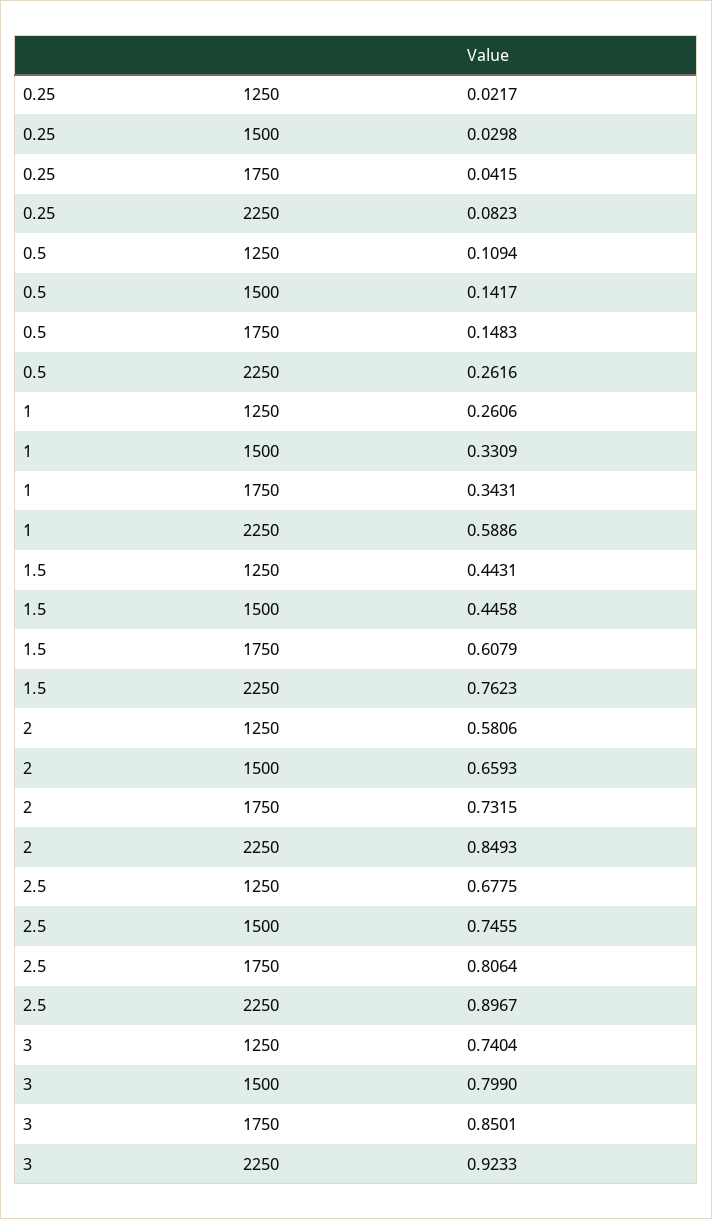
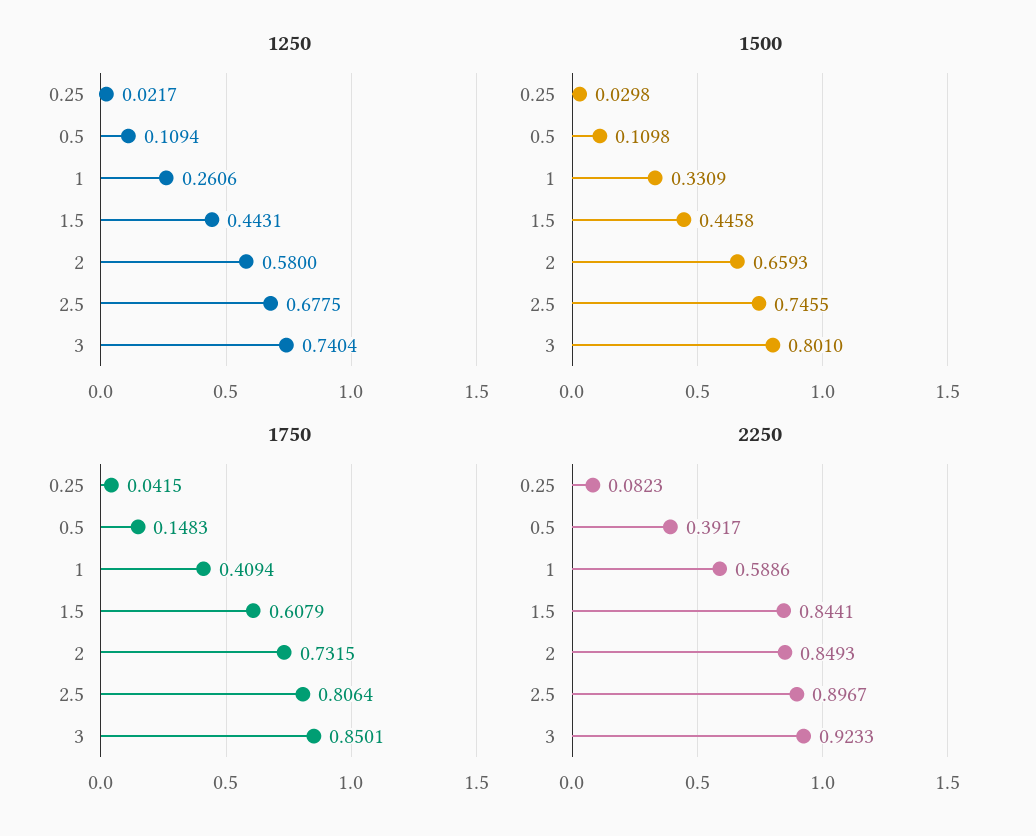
  {
    "1250": {
      "0.25": 0.0217,
      "0.5": 0.1094,
      "1": 0.2606,
      "1.5": 0.4431,
-     "2": 0.5806,
+     "2": 0.58,
      "2.5": 0.6775,
      "3": 0.7404
    },
    "1500": {
      "0.25": 0.0298,
-     "0.5": 0.1417,
+     "0.5": 0.1098,
      "1": 0.3309,
      "1.5": 0.4458,
      "2": 0.6593,
      "2.5": 0.7455,
-     "3": 0.799
+     "3": 0.801
    },
    "1750": {
      "0.25": 0.0415,
      "0.5": 0.1483,
-     "1": 0.3431,
+     "1": 0.4094,
      "1.5": 0.6079,
      "2": 0.7315,
      "2.5": 0.8064,
      "3": 0.8501
    },
    "2250": {
      "0.25": 0.0823,
-     "0.5": 0.2616,
+     "0.5": 0.3917,
      "1": 0.5886,
-     "1.5": 0.7623,
+     "1.5": 0.8441,
      "2": 0.8493,
      "2.5": 0.8967,
      "3": 0.9233
    }
  }

